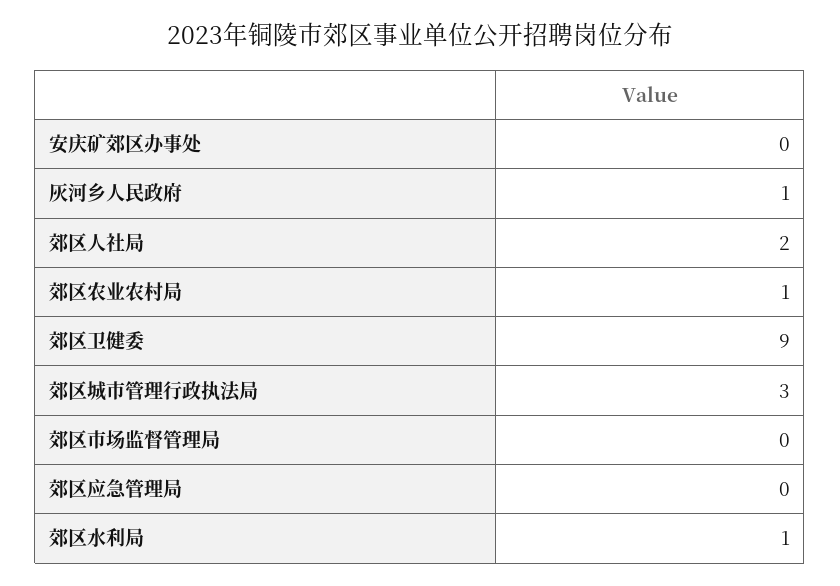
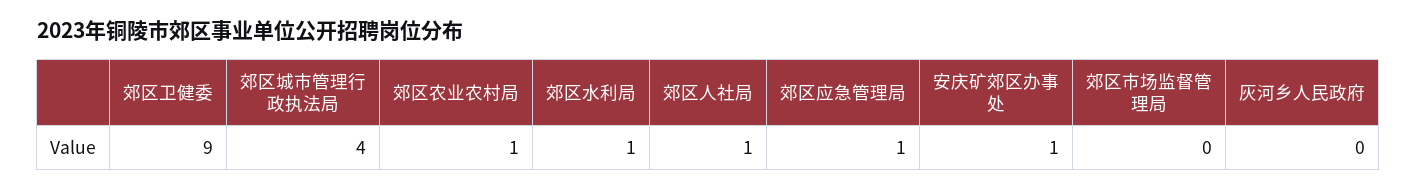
  {
-   "安庆矿郊区办事处": 0,
+   "安庆矿郊区办事处": 1,
-   "灰河乡人民政府": 1,
+   "灰河乡人民政府": 0,
-   "郊区人社局": 2,
+   "郊区人社局": 1,
    "郊区农业农村局": 1,
    "郊区卫健委": 9,
-   "郊区城市管理行政执法局": 3,
+   "郊区城市管理行政执法局": 4,
    "郊区市场监督管理局": 0,
-   "郊区应急管理局": 0,
+   "郊区应急管理局": 1,
    "郊区水利局": 1
  }

